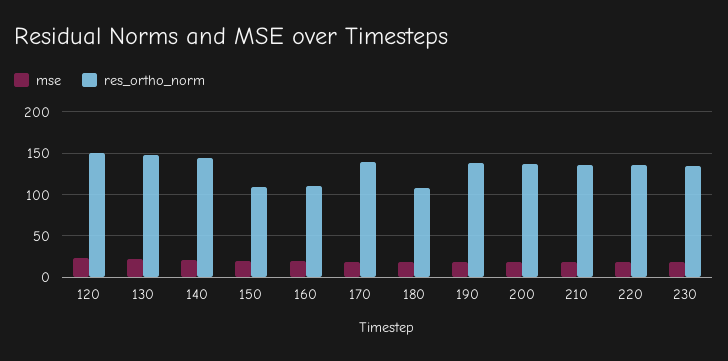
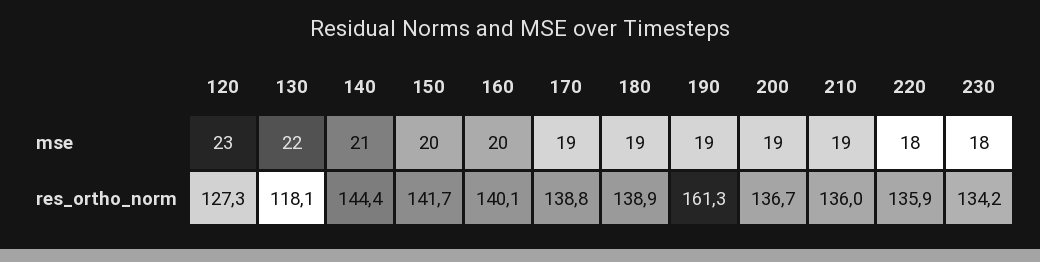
  {
    "mse": {
      "120": 23,
      "130": 22,
      "140": 21,
      "150": 20,
      "160": 20,
      "170": 19,
      "180": 19,
      "190": 19,
      "200": 19,
      "210": 19,
      "220": 18,
      "230": 18
    },
    "res_ortho_norm": {
-     "120": 150,
+     "120": 127.3,
-     "130": 150,
+     "130": 118.1,
      "140": 144.4,
-     "150": 110,
+     "150": 141.7,
-     "160": 110,
+     "160": 140.1,
      "170": 138.8,
-     "180": 110,
+     "180": 138.9,
-     "190": 140,
+     "190": 161.3,
      "200": 136.7,
      "210": 136,
      "220": 135.9,
      "230": 134.2
    }
  }

